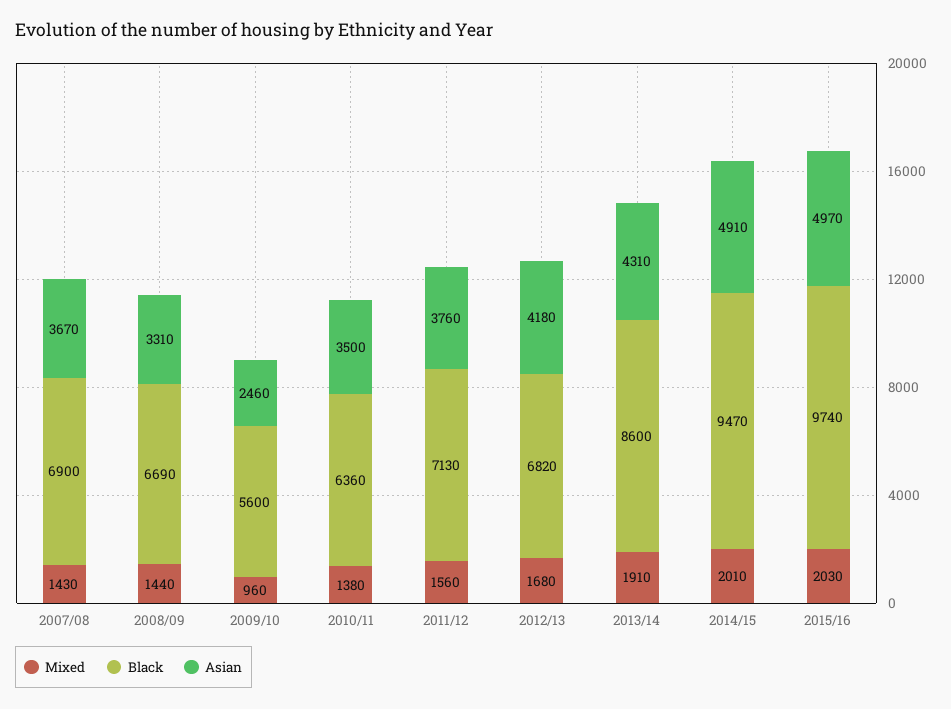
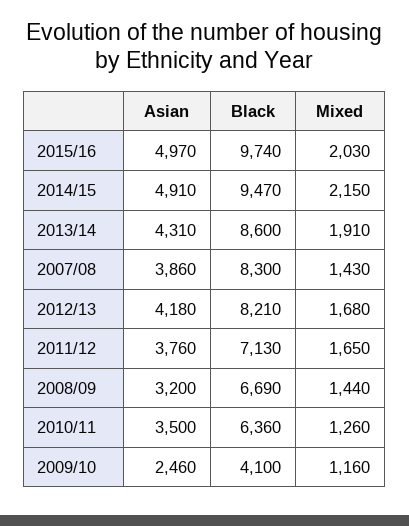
  {
    "Mixed": {
      "2007/08": 1430,
      "2008/09": 1440,
-     "2009/10": 960,
+     "2009/10": 1160,
-     "2010/11": 1380,
+     "2010/11": 1260,
-     "2011/12": 1560,
+     "2011/12": 1650,
      "2012/13": 1680,
      "2013/14": 1910,
-     "2014/15": 2010,
+     "2014/15": 2150,
      "2015/16": 2030
    },
    "Black": {
-     "2007/08": 6900,
+     "2007/08": 8300,
      "2008/09": 6690,
-     "2009/10": 5600,
+     "2009/10": 4100,
      "2010/11": 6360,
      "2011/12": 7130,
-     "2012/13": 6820,
+     "2012/13": 8210,
      "2013/14": 8600,
      "2014/15": 9470,
      "2015/16": 9740
    },
    "Asian": {
-     "2007/08": 3670,
+     "2007/08": 3860,
-     "2008/09": 3310,
+     "2008/09": 3200,
      "2009/10": 2460,
      "2010/11": 3500,
      "2011/12": 3760,
      "2012/13": 4180,
      "2013/14": 4310,
      "2014/15": 4910,
      "2015/16": 4970
    }
  }

